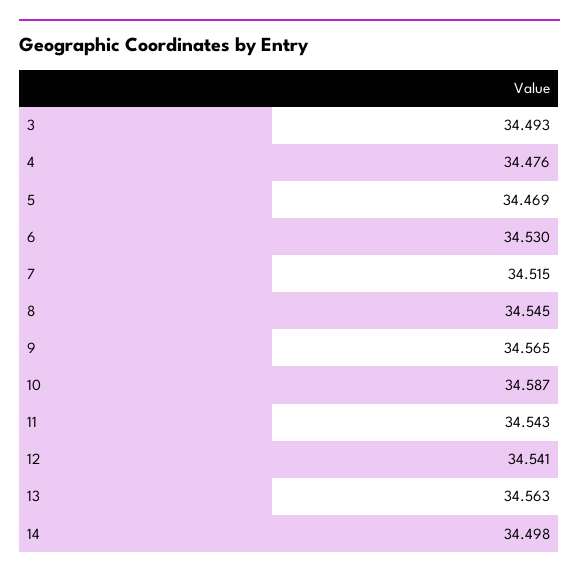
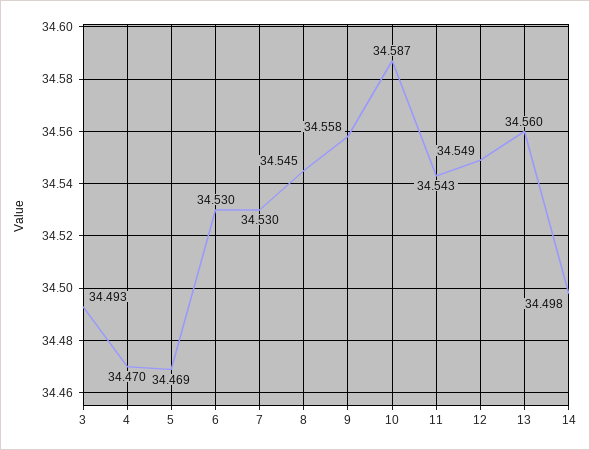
  {
    "3": 34.493,
-   "4": 34.476,
+   "4": 34.47,
    "5": 34.469,
    "6": 34.53,
-   "7": 34.515,
+   "7": 34.53,
    "8": 34.545,
-   "9": 34.565,
+   "9": 34.558,
    "10": 34.587,
    "11": 34.543,
-   "12": 34.541,
+   "12": 34.549,
-   "13": 34.563,
+   "13": 34.56,
    "14": 34.498
  }

